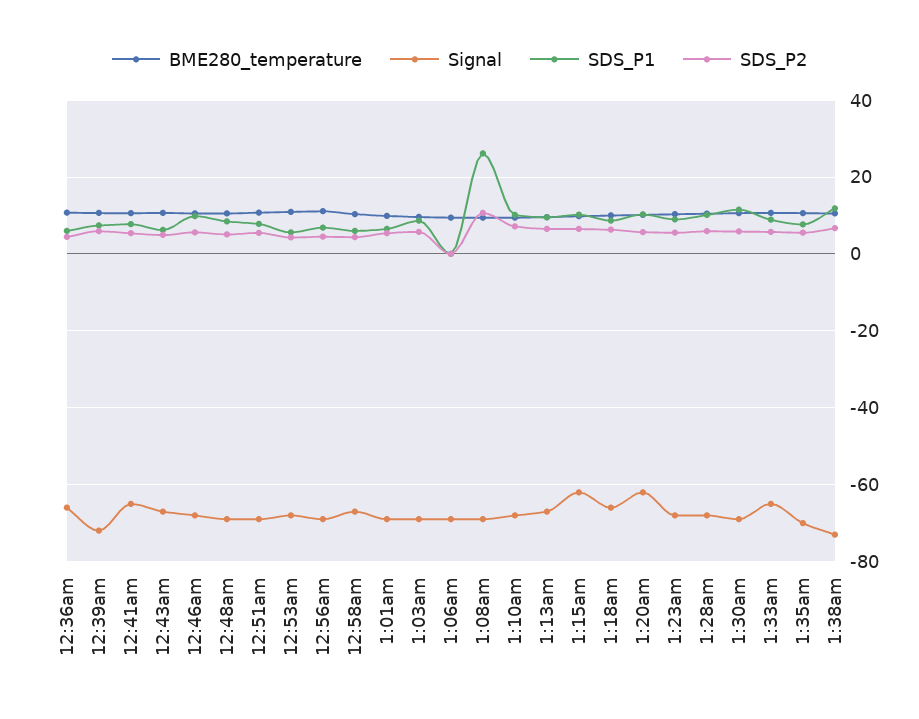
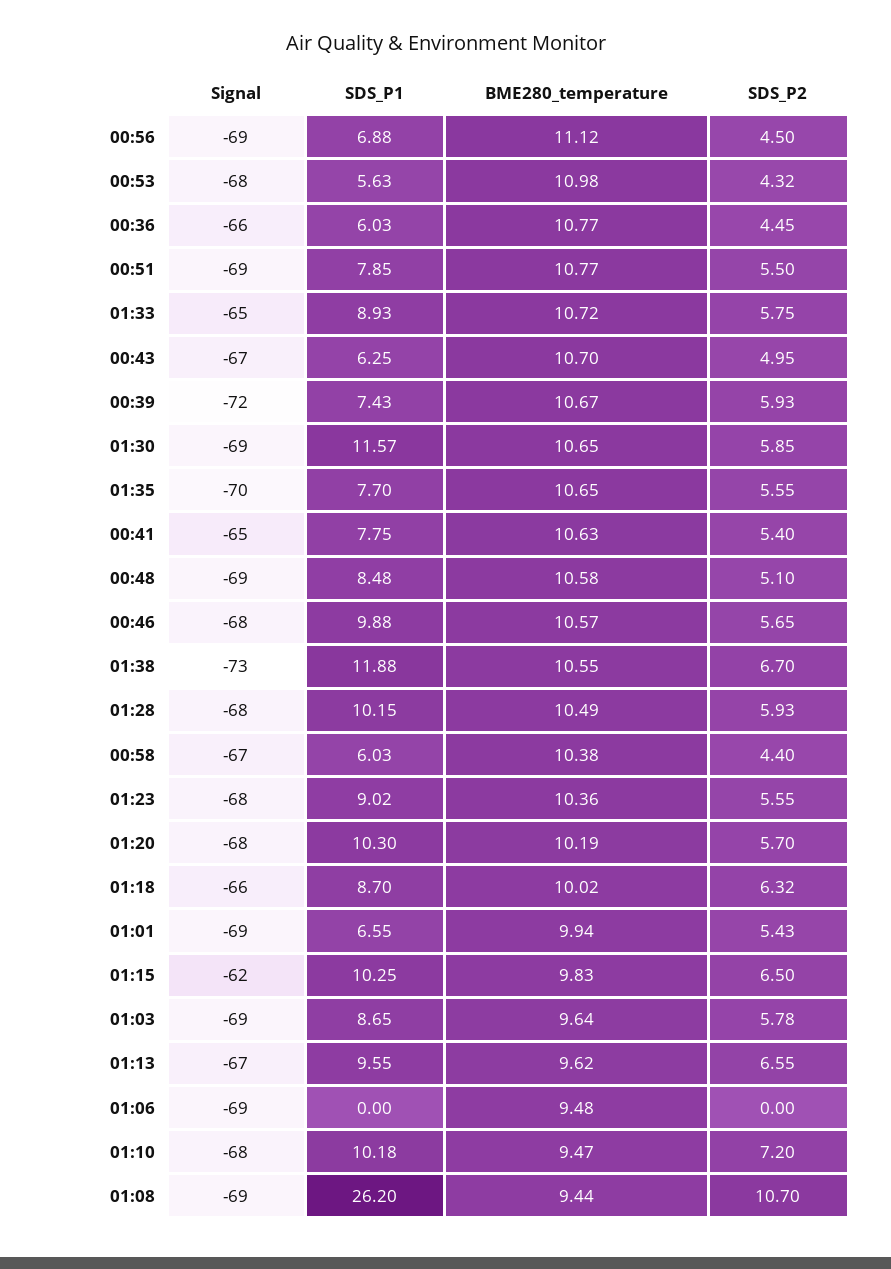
  {
    "BME280_temperature": {
      "12:36am": 10.77,
      "12:39am": 10.67,
      "12:41am": 10.63,
      "12:43am": 10.7,
      "12:46am": 10.57,
      "12:48am": 10.58,
      "12:51am": 10.77,
      "12:53am": 10.98,
      "12:56am": 11.12,
      "12:58am": 10.38,
      "1:01am": 9.94,
      "1:03am": 9.64,
      "1:06am": 9.48,
      "1:08am": 9.44,
      "1:10am": 9.47,
      "1:13am": 9.62,
      "1:15am": 9.83,
      "1:18am": 10.02,
      "1:20am": 10.19,
      "1:23am": 10.36,
      "1:28am": 10.49,
      "1:30am": 10.65,
      "1:33am": 10.72,
      "1:35am": 10.65,
      "1:38am": 10.55
    },
    "Signal": {
      "12:36am": -66,
      "12:39am": -72,
      "12:41am": -65,
      "12:43am": -67,
      "12:46am": -68,
      "12:48am": -69,
      "12:51am": -69,
      "12:53am": -68,
      "12:56am": -69,
      "12:58am": -67,
      "1:01am": -69,
      "1:03am": -69,
      "1:06am": -69,
      "1:08am": -69,
      "1:10am": -68,
      "1:13am": -67,
      "1:15am": -62,
      "1:18am": -66,
-     "1:20am": -62,
+     "1:20am": -68,
      "1:23am": -68,
      "1:28am": -68,
      "1:30am": -69,
      "1:33am": -65,
      "1:35am": -70,
      "1:38am": -73
    },
    "SDS_P1": {
      "12:36am": 6.03,
      "12:39am": 7.43,
      "12:41am": 7.75,
      "12:43am": 6.25,
      "12:46am": 9.88,
      "12:48am": 8.48,
      "12:51am": 7.85,
      "12:53am": 5.63,
      "12:56am": 6.88,
      "12:58am": 6.03,
      "1:01am": 6.55,
      "1:03am": 8.65,
      "1:06am": 0,
      "1:08am": 26.2,
      "1:10am": 10.18,
      "1:13am": 9.55,
      "1:15am": 10.25,
      "1:18am": 8.7,
      "1:20am": 10.3,
      "1:23am": 9.02,
      "1:28am": 10.15,
      "1:30am": 11.57,
      "1:33am": 8.93,
      "1:35am": 7.7,
      "1:38am": 11.88
    },
    "SDS_P2": {
      "12:36am": 4.45,
      "12:39am": 5.93,
      "12:41am": 5.4,
      "12:43am": 4.95,
      "12:46am": 5.65,
      "12:48am": 5.1,
      "12:51am": 5.5,
      "12:53am": 4.32,
      "12:56am": 4.5,
      "12:58am": 4.4,
      "1:01am": 5.43,
      "1:03am": 5.78,
      "1:06am": 0,
      "1:08am": 10.7,
      "1:10am": 7.2,
      "1:13am": 6.55,
      "1:15am": 6.5,
      "1:18am": 6.32,
      "1:20am": 5.7,
      "1:23am": 5.55,
      "1:28am": 5.93,
      "1:30am": 5.85,
      "1:33am": 5.75,
      "1:35am": 5.55,
      "1:38am": 6.7
    }
  }

